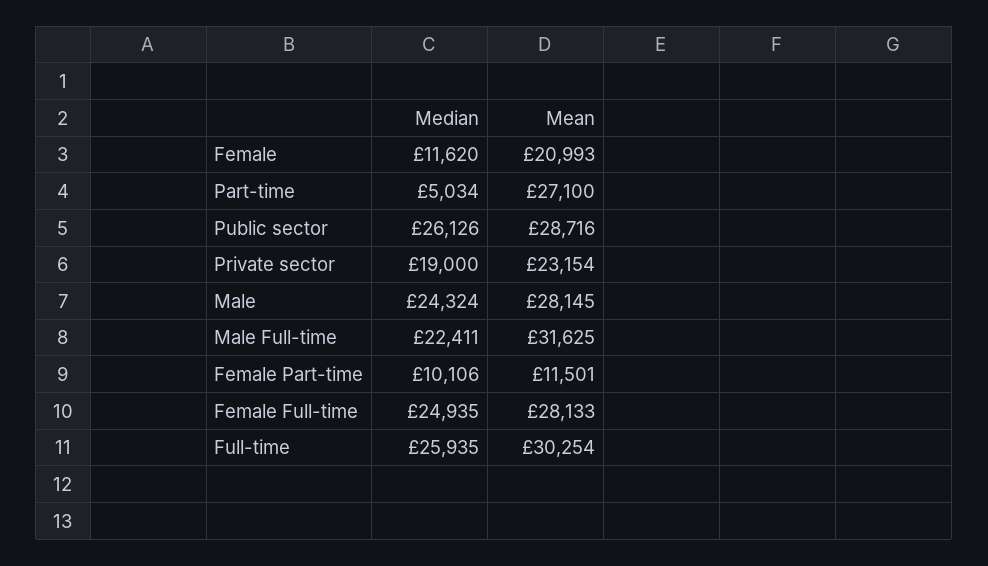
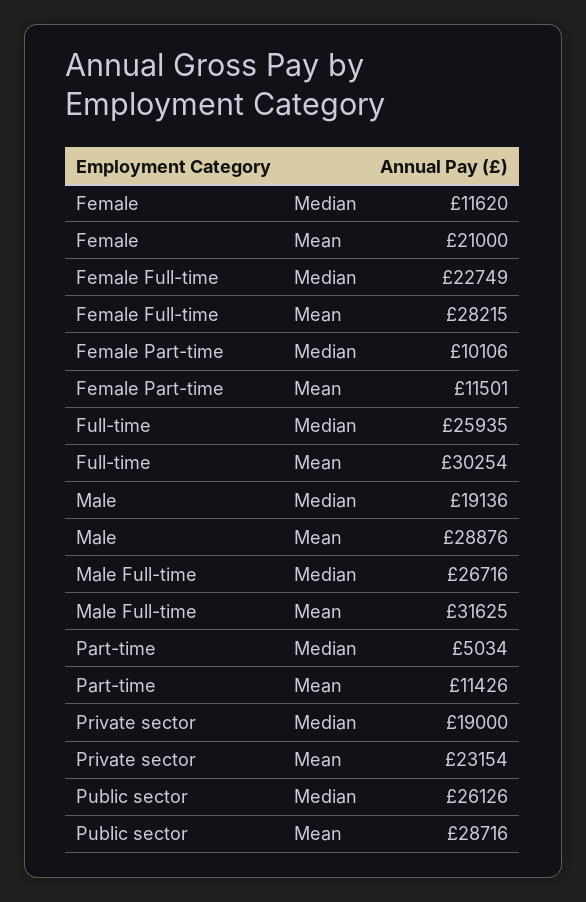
  {
    "Median": {
      "Female": 11620,
      "Part-time": 5034,
      "Public sector": 26126,
      "Private sector": 19000,
-     "Male": 24324,
+     "Male": 19136,
-     "Male Full-time": 22411,
+     "Male Full-time": 26716,
      "Female Part-time": 10106,
-     "Female Full-time": 24935,
+     "Female Full-time": 22749,
      "Full-time": 25935
    },
    "Mean": {
-     "Female": 20993,
+     "Female": 21000,
-     "Part-time": 27100,
+     "Part-time": 11426,
      "Public sector": 28716,
      "Private sector": 23154,
-     "Male": 28145,
+     "Male": 28876,
      "Male Full-time": 31625,
      "Female Part-time": 11501,
-     "Female Full-time": 28133,
+     "Female Full-time": 28215,
      "Full-time": 30254
    }
  }

